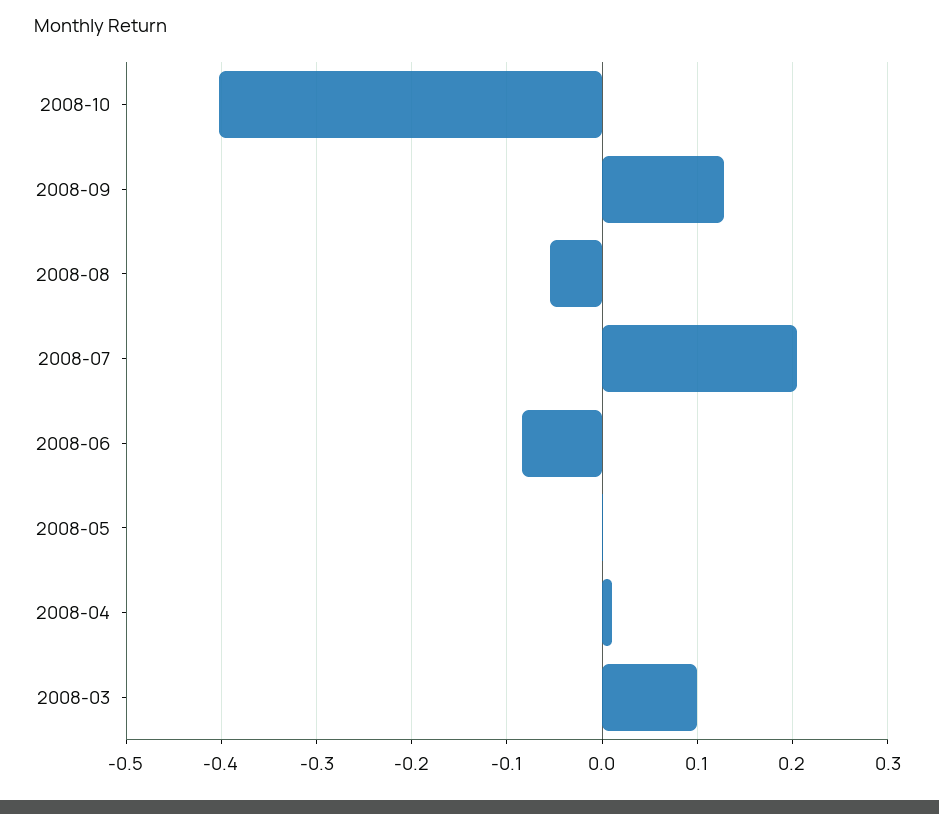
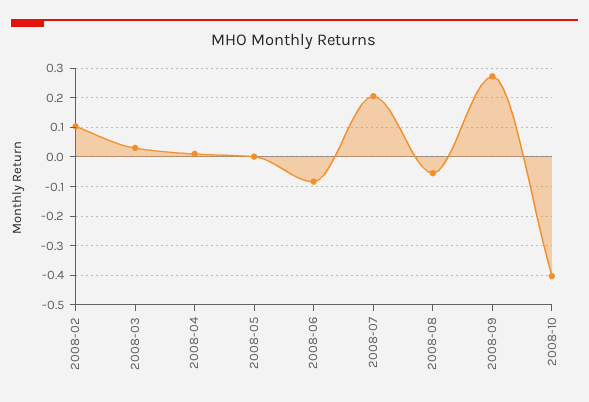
  {
    "2008-10": -0.4,
-   "2008-09": 0.13,
+   "2008-09": 0.275,
    "2008-08": -0.06,
    "2008-07": 0.21,
    "2008-06": -0.08,
    "2008-05": 0,
    "2008-04": 0.01,
-   "2008-03": 0.1
+   "2008-03": 0.025,
+   "2008-02": 0.1
  }

